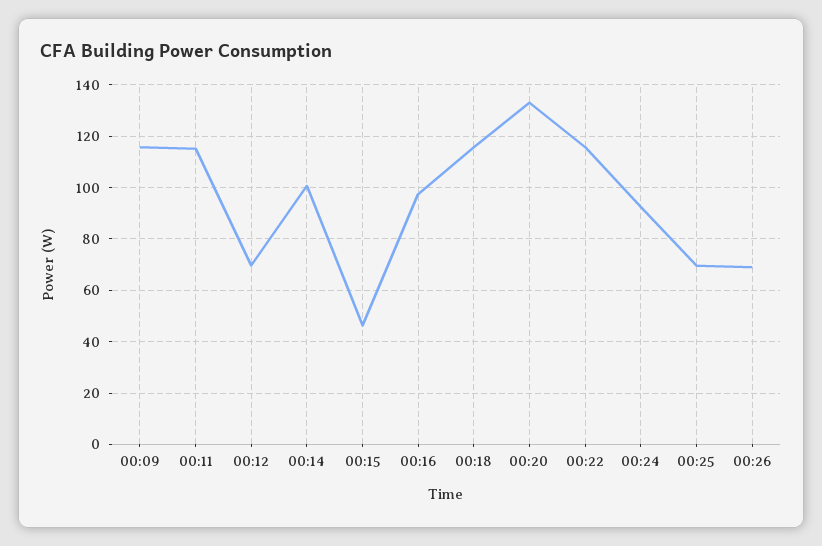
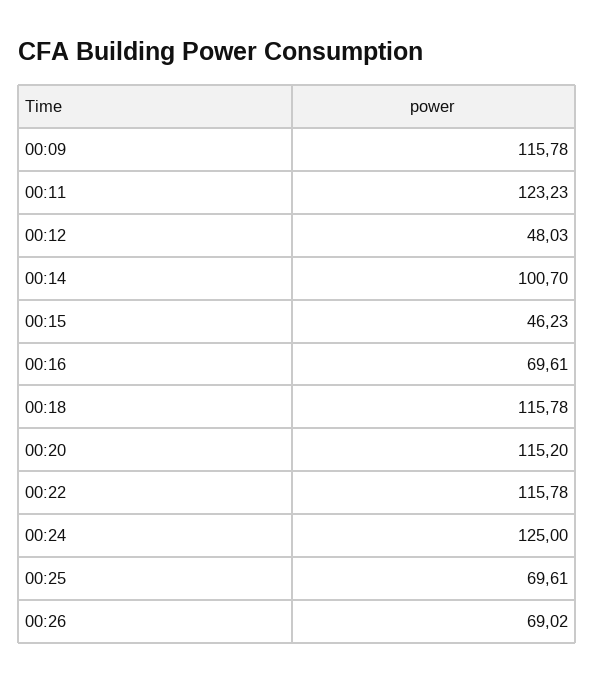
  {
    "00:09": 115.78,
-   "00:11": 115,
+   "00:11": 123.23,
-   "00:12": 70,
+   "00:12": 48.03,
    "00:14": 100.7,
    "00:15": 46.23,
-   "00:16": 97.5,
+   "00:16": 69.61,
    "00:18": 115.78,
-   "00:20": 132.5,
+   "00:20": 115.2,
    "00:22": 115.78,
-   "00:24": 92.5,
+   "00:24": 125,
    "00:25": 69.61,
    "00:26": 69.02
  }

